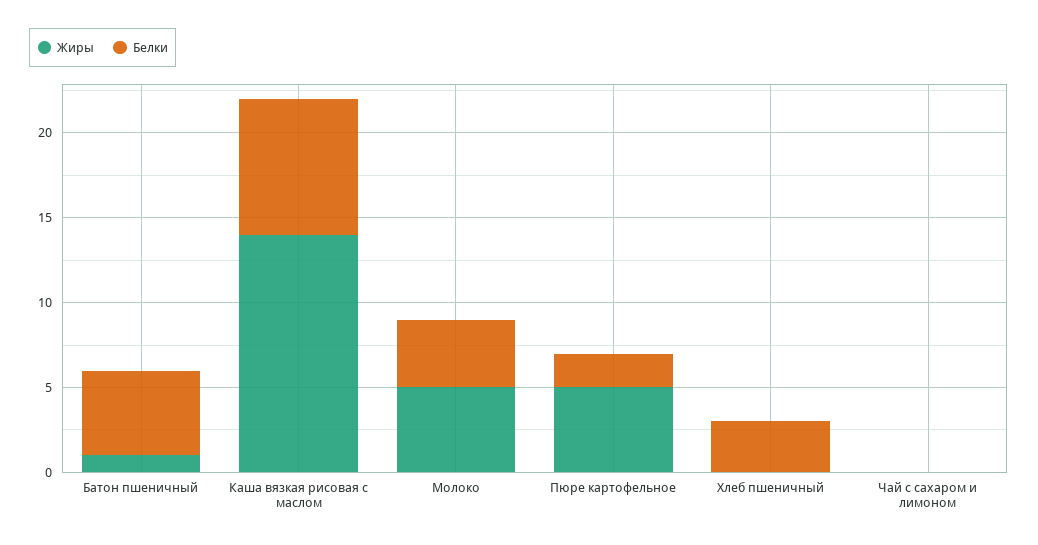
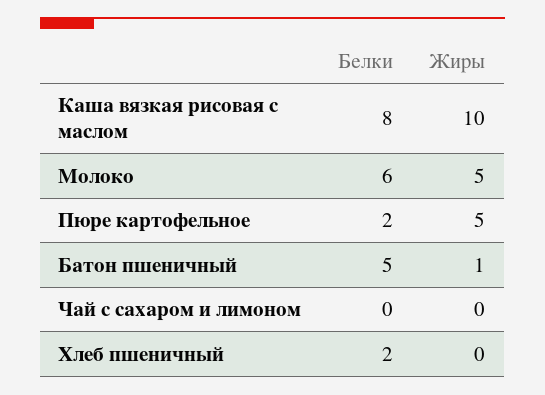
  {
    "Жиры": {
      "Батон пшеничный": 1,
-     "Каша вязкая рисовая с маслом": 14,
+     "Каша вязкая рисовая с маслом": 10,
      "Молоко": 5,
      "Пюре картофельное": 5,
      "Хлеб пшеничный": 0,
      "Чай с сахаром и лимоном": 0
    },
    "Белки": {
      "Батон пшеничный": 5,
      "Каша вязкая рисовая с маслом": 8,
-     "Молоко": 4,
+     "Молоко": 6,
      "Пюре картофельное": 2,
-     "Хлеб пшеничный": 3,
+     "Хлеб пшеничный": 2,
      "Чай с сахаром и лимоном": 0
    }
  }

